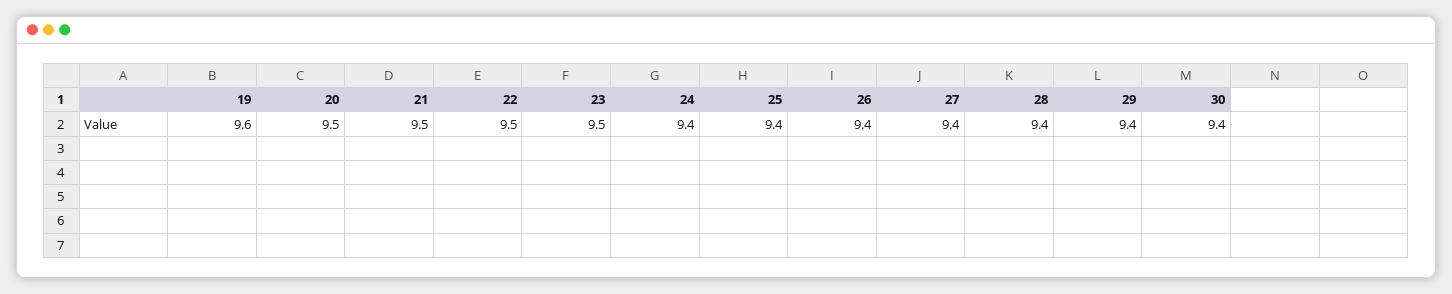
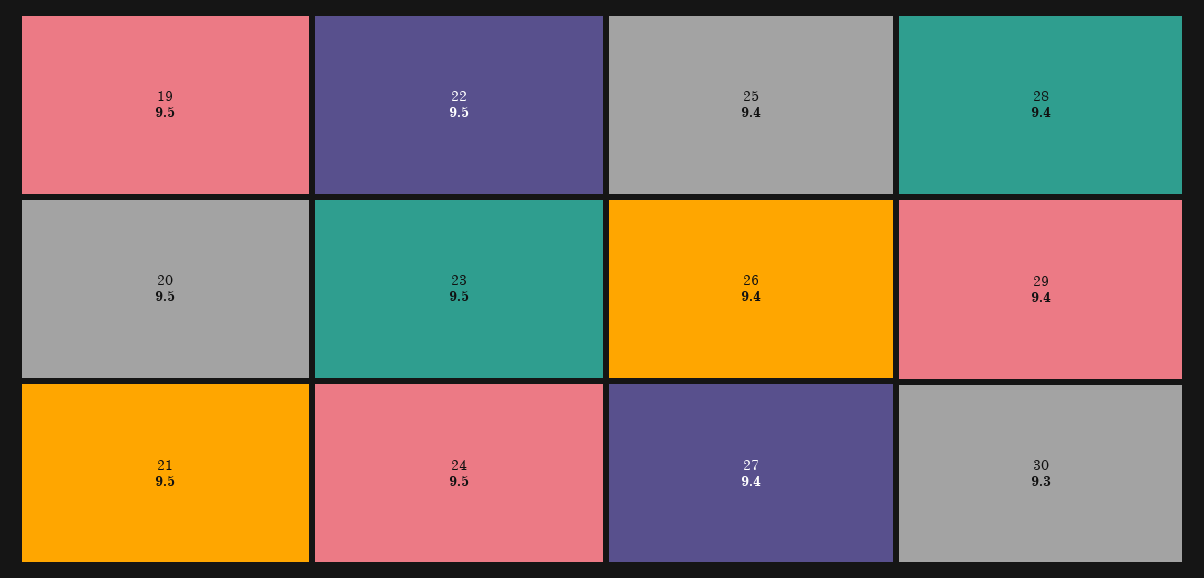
  {
-   "19": 9.6,
+   "19": 9.5,
    "20": 9.5,
    "21": 9.5,
    "22": 9.5,
    "23": 9.5,
-   "24": 9.4,
+   "24": 9.5,
    "25": 9.4,
    "26": 9.4,
    "27": 9.4,
    "28": 9.4,
    "29": 9.4,
-   "30": 9.4
+   "30": 9.3
  }

